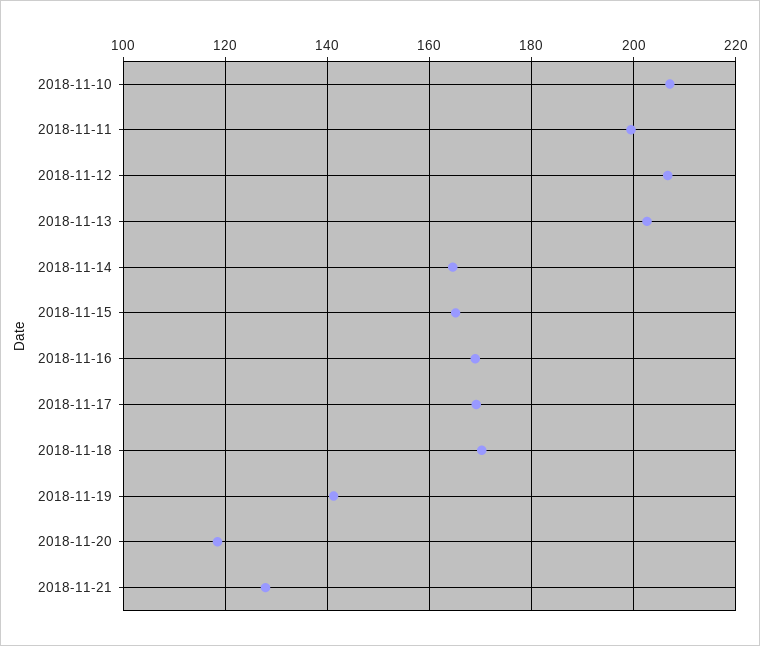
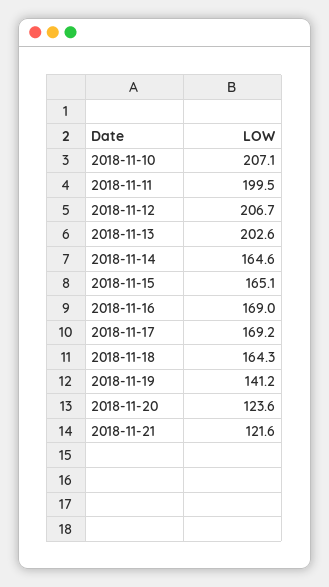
  {
    "2018-11-10": 207.1,
    "2018-11-11": 199.5,
    "2018-11-12": 206.7,
    "2018-11-13": 202.6,
    "2018-11-14": 164.6,
    "2018-11-15": 165.1,
    "2018-11-16": 169,
    "2018-11-17": 169.2,
-   "2018-11-18": 170,
+   "2018-11-18": 164.3,
    "2018-11-19": 141.2,
-   "2018-11-20": 118,
+   "2018-11-20": 123.6,
-   "2018-11-21": 128
+   "2018-11-21": 121.6
  }

